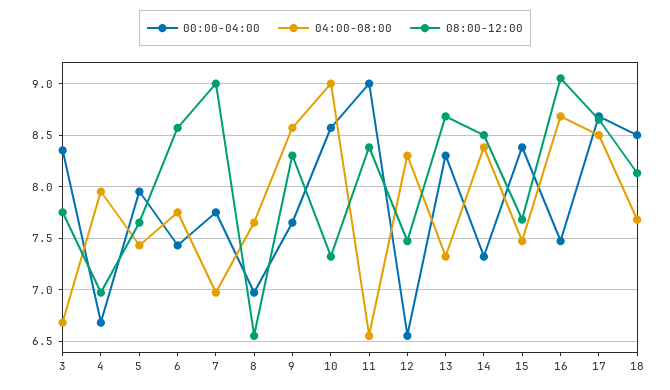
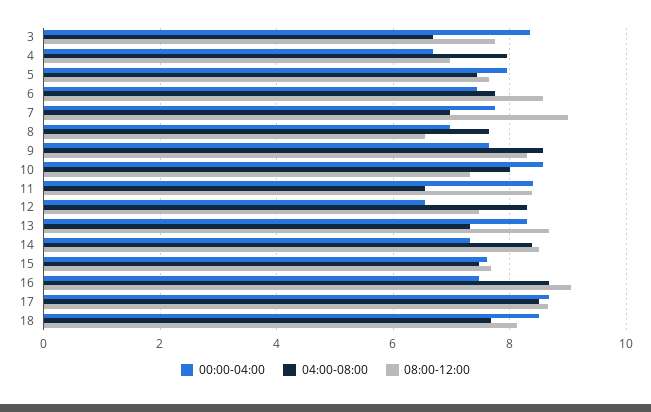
  {
    "00:00-04:00": {
      "3": 8.4,
      "4": 6.7,
      "5": 8,
      "6": 7.4,
      "7": 7.8,
      "8": 7,
      "9": 7.7,
      "10": 8.6,
-     "11": 9,
+     "11": 8.4,
      "12": 6.6,
      "13": 8.3,
      "14": 7.3,
-     "15": 8.4,
+     "15": 7.6,
      "16": 7.5,
      "17": 8.7,
      "18": 8.5
    },
    "04:00-08:00": {
      "3": 6.7,
      "4": 8,
      "5": 7.4,
      "6": 7.8,
      "7": 7,
      "8": 7.7,
      "9": 8.6,
-     "10": 9,
+     "10": 8,
      "11": 6.6,
      "12": 8.3,
      "13": 7.3,
      "14": 8.4,
      "15": 7.5,
      "16": 8.7,
      "17": 8.5,
      "18": 7.7
    },
    "08:00-12:00": {
      "3": 7.8,
      "4": 7,
      "5": 7.7,
      "6": 8.6,
      "7": 9,
      "8": 6.6,
      "9": 8.3,
      "10": 7.3,
      "11": 8.4,
      "12": 7.5,
      "13": 8.7,
      "14": 8.5,
      "15": 7.7,
      "16": 9.1,
      "17": 8.7,
      "18": 8.1
    }
  }

